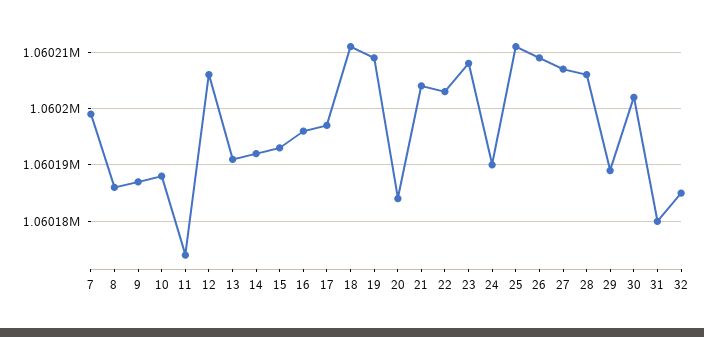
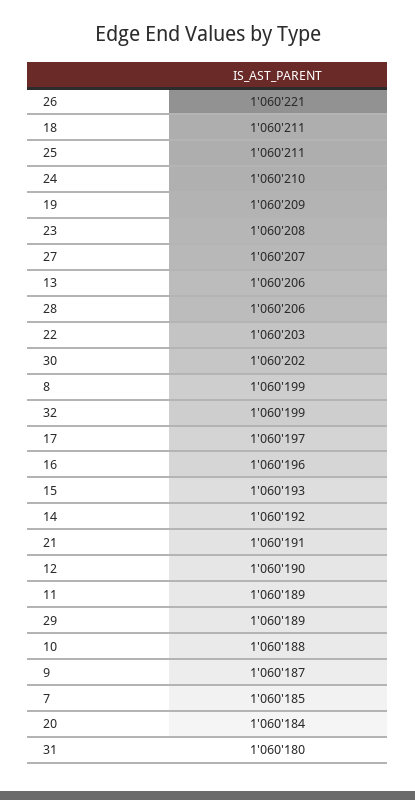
  {
-   "7": 1060200,
+   "7": 1060185,
-   "8": 1060185,
+   "8": 1060199,
    "9": 1060187,
    "10": 1060188,
-   "11": 1060175,
+   "11": 1060189,
-   "12": 1060205,
+   "12": 1060190,
-   "13": 1060190,
+   "13": 1060206,
    "14": 1060192,
    "15": 1060193,
    "16": 1060196,
    "17": 1060197,
    "18": 1060211,
    "19": 1060209,
    "20": 1060184,
-   "21": 1060205,
+   "21": 1060191,
    "22": 1060203,
    "23": 1060208,
-   "24": 1060190,
+   "24": 1060210,
    "25": 1060211,
-   "26": 1060210,
+   "26": 1060221,
    "27": 1060207,
    "28": 1060206,
    "29": 1060189,
    "30": 1060202,
    "31": 1060180,
-   "32": 1060185
+   "32": 1060199
  }

